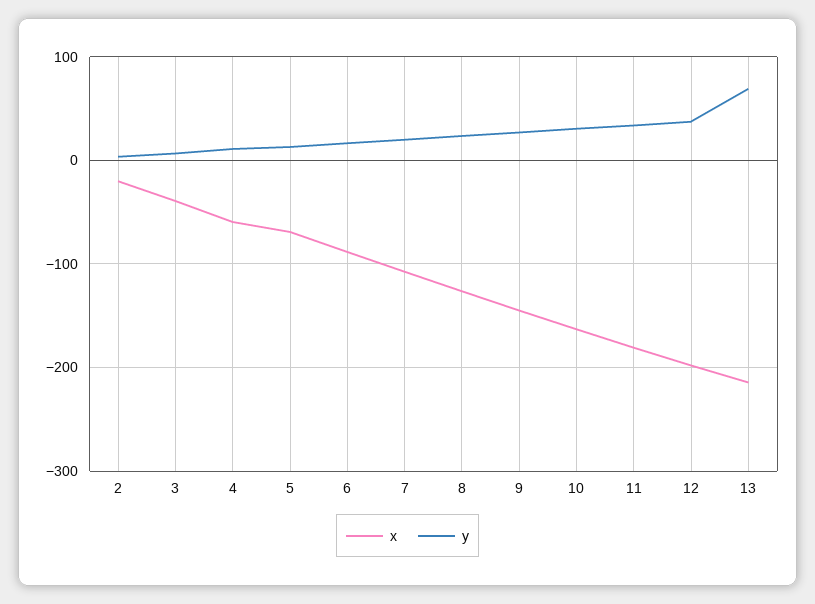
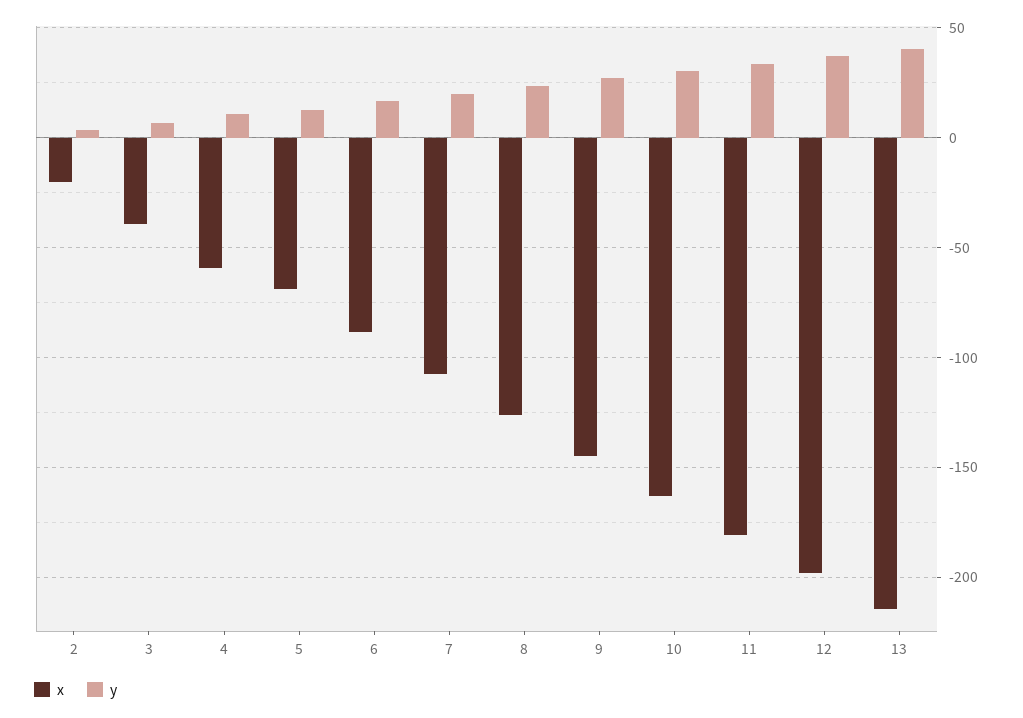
  {
    "x": {
      "2": -20,
      "3": -40,
      "4": -60,
      "5": -70,
      "6": -90,
      "7": -110,
      "8": -125,
      "9": -145,
      "10": -165,
      "11": -180,
      "12": -200,
      "13": -215
    },
    "y": {
      "2": 5,
      "3": 5,
      "4": 10,
      "5": 15,
      "6": 15,
      "7": 20,
      "8": 25,
      "9": 25,
      "10": 30,
      "11": 35,
      "12": 35,
-     "13": 70
+     "13": 40
    }
  }

